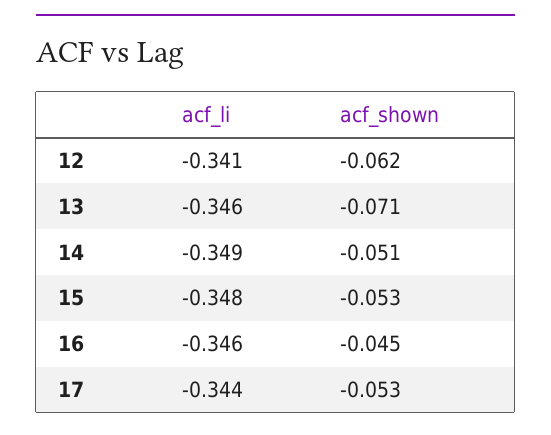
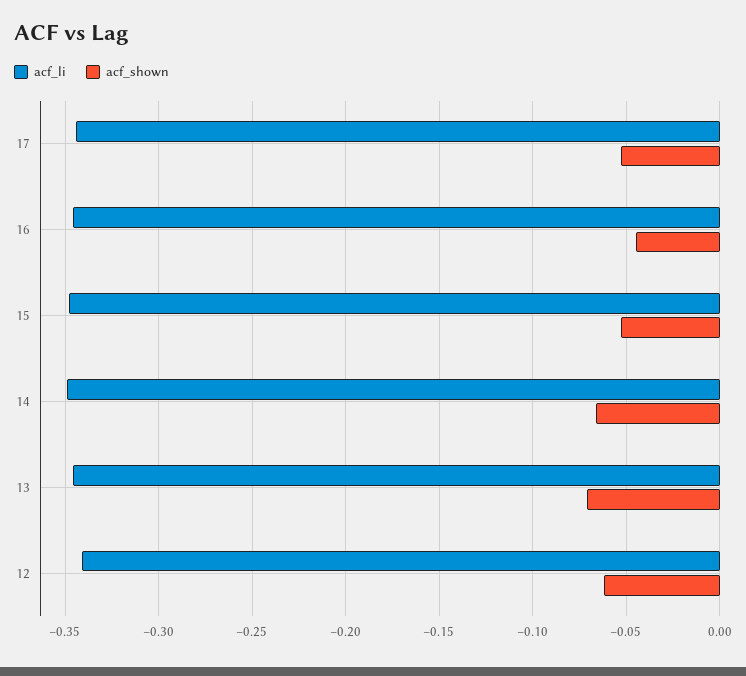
  {
    "acf_li": {
      "12": -0.341,
      "13": -0.346,
      "14": -0.349,
      "15": -0.348,
      "16": -0.346,
      "17": -0.344
    },
    "acf_shown": {
      "12": -0.062,
      "13": -0.071,
-     "14": -0.051,
+     "14": -0.065,
      "15": -0.053,
      "16": -0.045,
      "17": -0.053
    }
  }

